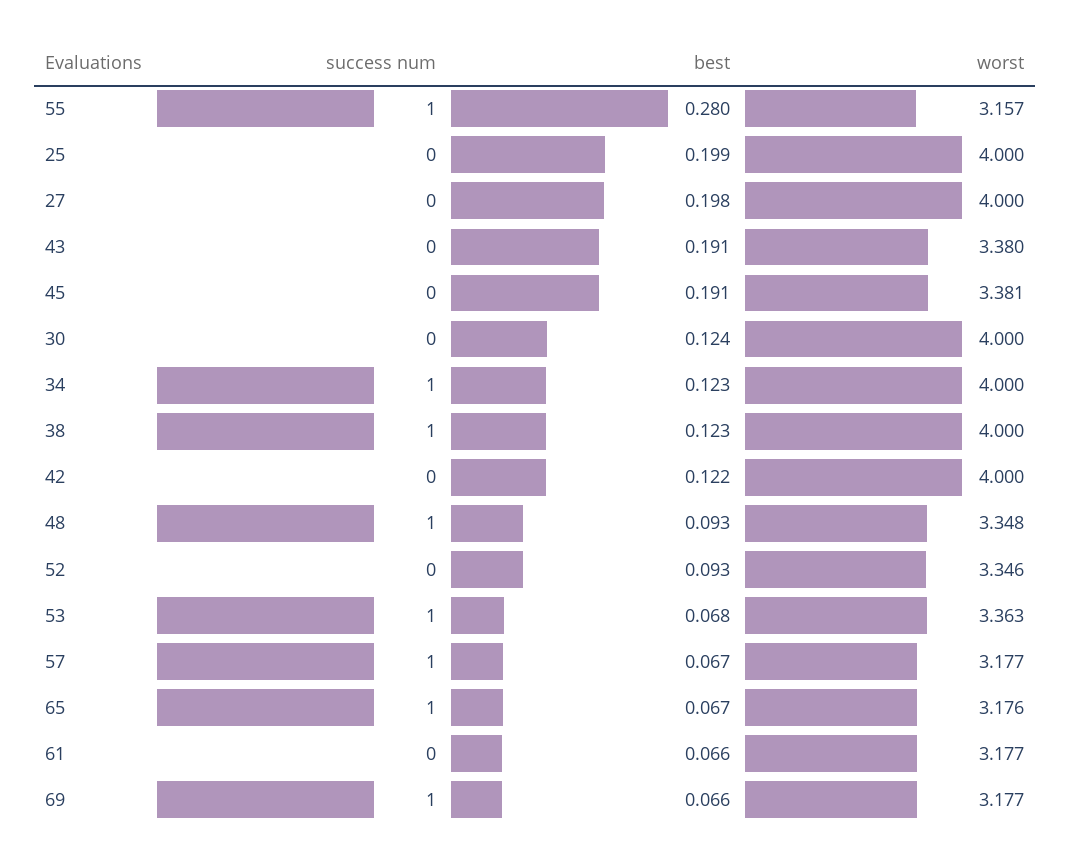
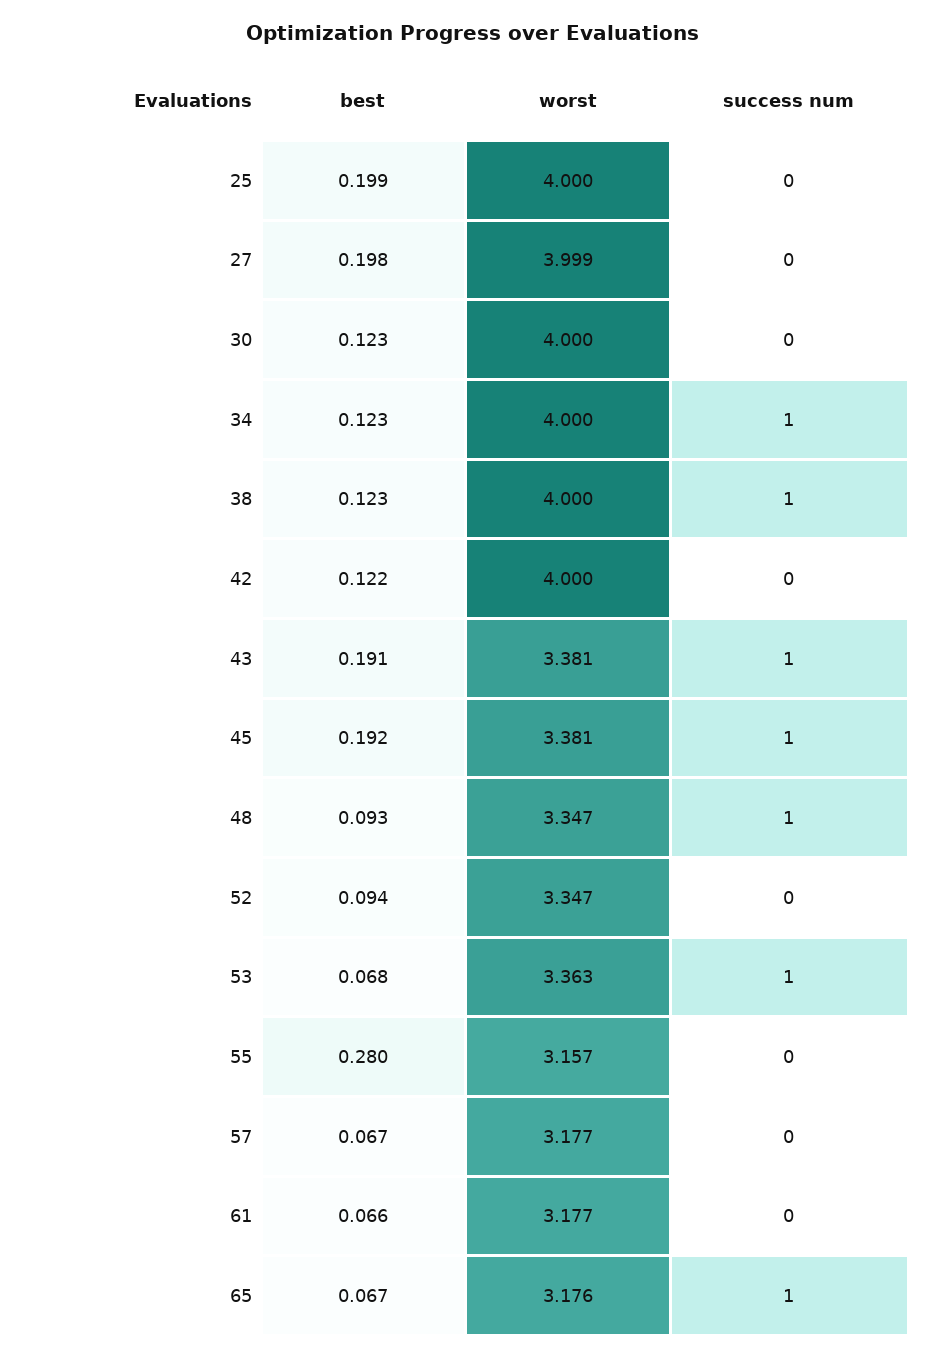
  {
    "success num": {
-     "55": 1,
+     "55": 0,
      "25": 0,
      "27": 0,
-     "43": 0,
+     "43": 1,
-     "45": 0,
+     "45": 1,
      "30": 0,
      "34": 1,
      "38": 1,
      "42": 0,
      "48": 1,
      "52": 0,
      "53": 1,
-     "57": 1,
+     "57": 0,
      "65": 1,
-     "61": 0,
+     "61": 0
-     "69": 1
    },
    "best": {
      "55": 0.28,
      "25": 0.199,
      "27": 0.198,
      "43": 0.191,
-     "45": 0.191,
+     "45": 0.192,
-     "30": 0.124,
+     "30": 0.123,
      "34": 0.123,
      "38": 0.123,
      "42": 0.122,
      "48": 0.093,
-     "52": 0.093,
+     "52": 0.094,
      "53": 0.068,
      "57": 0.067,
      "65": 0.067,
-     "61": 0.066,
+     "61": 0.066
-     "69": 0.066
    },
    "worst": {
      "55": 3.157,
      "25": 4,
-     "27": 4,
+     "27": 3.999,
-     "43": 3.38,
+     "43": 3.381,
      "45": 3.381,
      "30": 4,
      "34": 4,
      "38": 4,
      "42": 4,
-     "48": 3.348,
+     "48": 3.347,
-     "52": 3.346,
+     "52": 3.347,
      "53": 3.363,
      "57": 3.177,
      "65": 3.176,
-     "61": 3.177,
+     "61": 3.177
-     "69": 3.177
    }
  }

